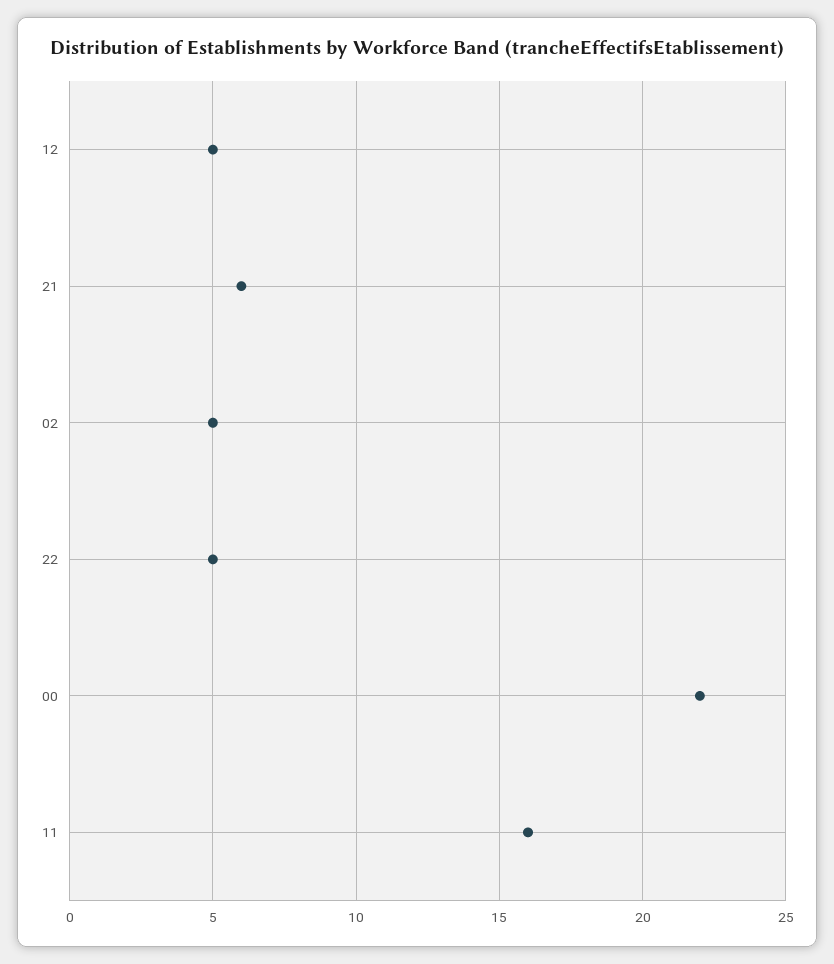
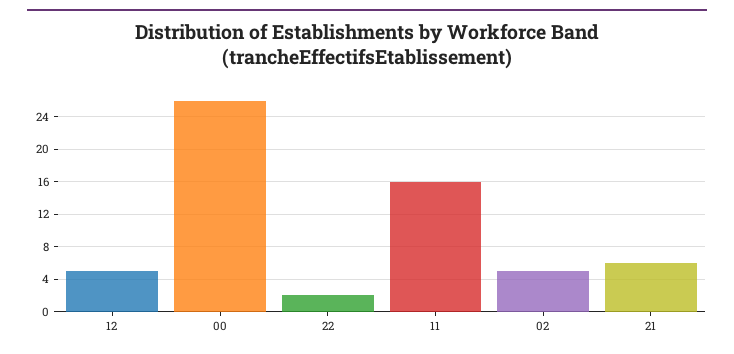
  {
    "12": 5,
    "21": 6,
    "02": 5,
-   "22": 5,
+   "22": 2,
-   "00": 22,
+   "00": 26,
    "11": 16
  }

